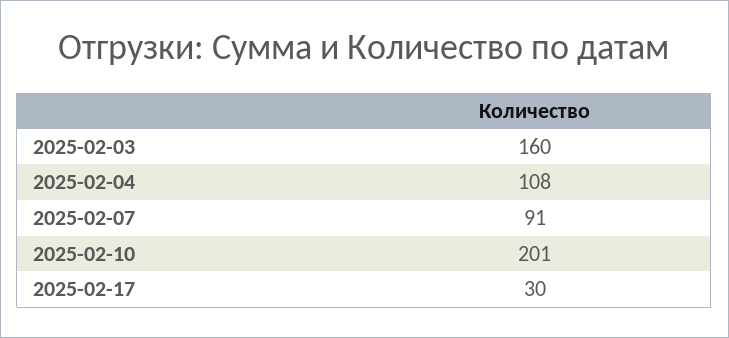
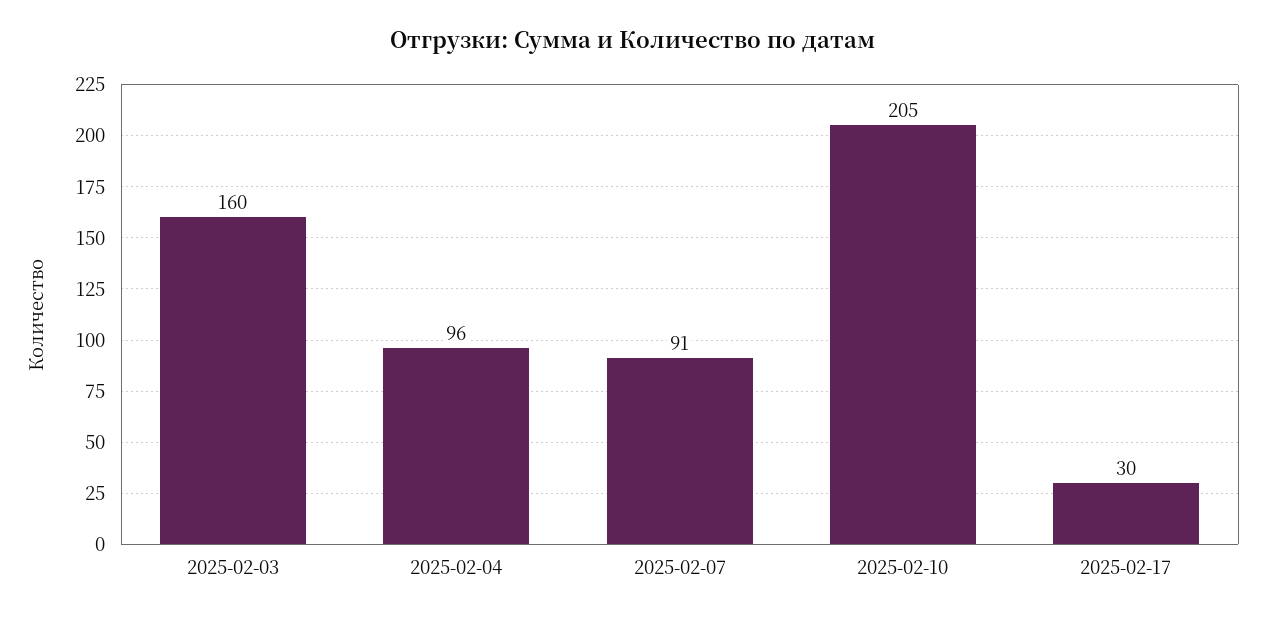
  {
    "2025-02-03": 160,
-   "2025-02-04": 108,
+   "2025-02-04": 96,
    "2025-02-07": 91,
-   "2025-02-10": 201,
+   "2025-02-10": 205,
    "2025-02-17": 30
  }

